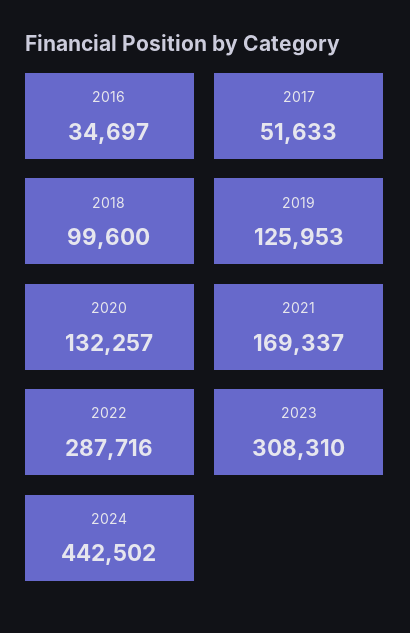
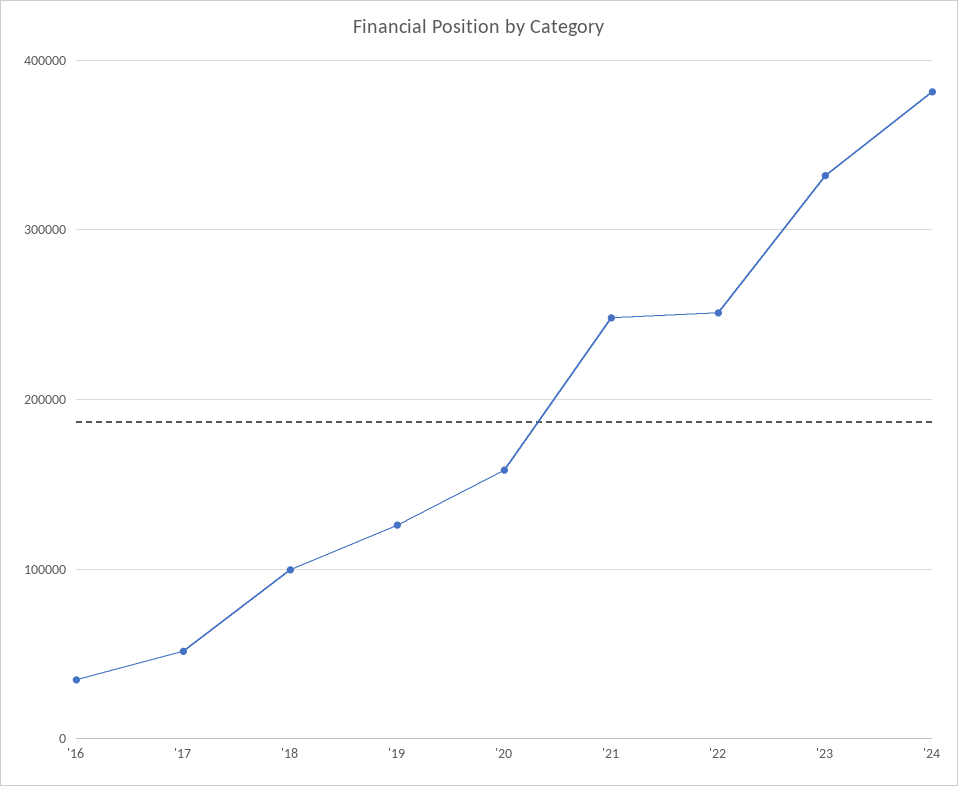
  {
    "2016": 34697,
    "2017": 51633,
    "2018": 99600,
    "2019": 125953,
-   "2020": 132257,
+   "2020": 160000,
-   "2021": 169337,
+   "2021": 250000,
-   "2022": 287716,
+   "2022": 250000,
-   "2023": 308310,
+   "2023": 330000,
-   "2024": 442502
+   "2024": 380000
  }

